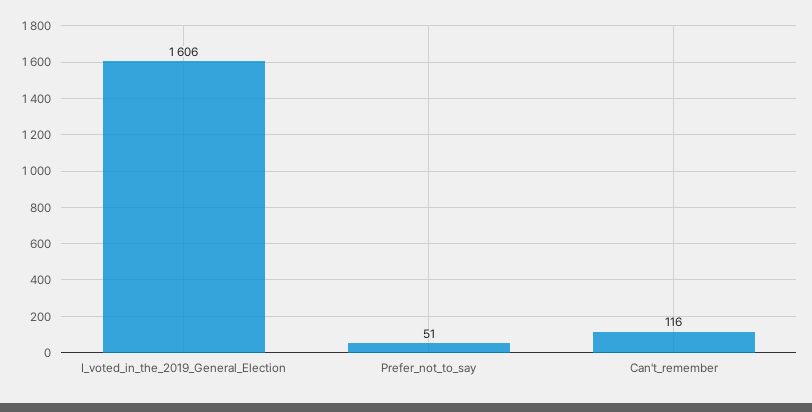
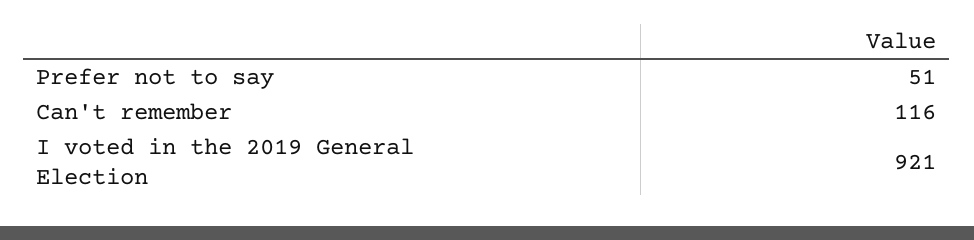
  {
-   "I_voted_in_the_2019_General_Election": 1606,
+   "I_voted_in_the_2019_General_Election": 921,
    "Prefer_not_to_say": 51,
    "Can't_remember": 116
  }

